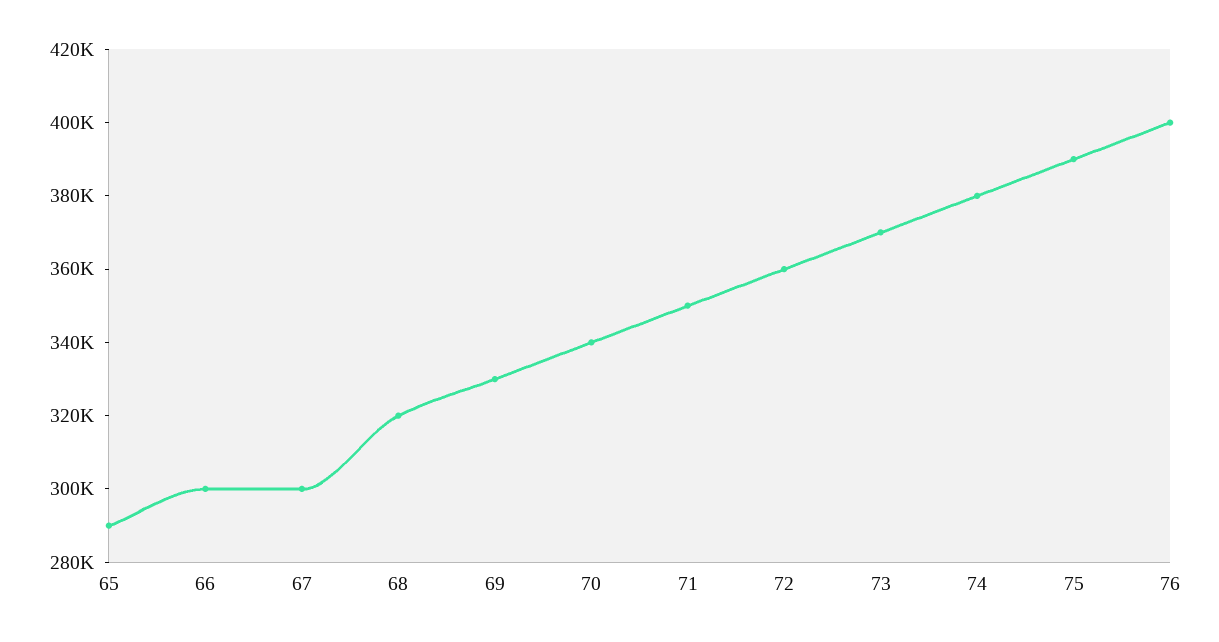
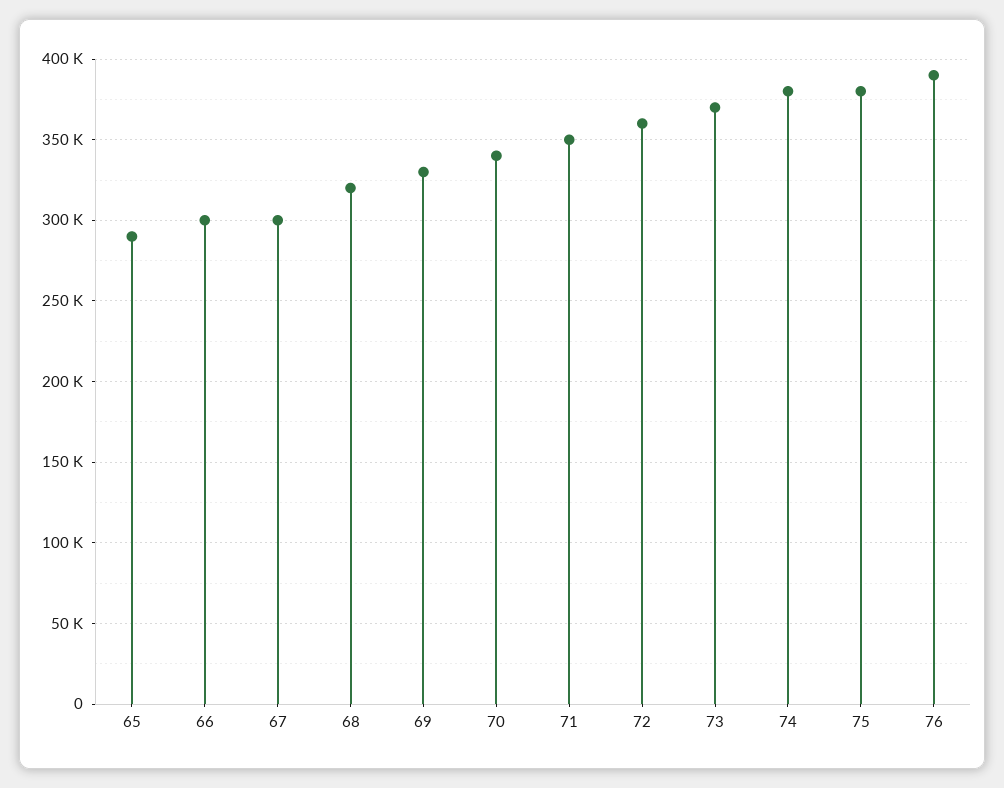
  {
    "65": 290000,
    "66": 300000,
    "67": 300000,
    "68": 320000,
    "69": 330000,
    "70": 340000,
    "71": 350000,
    "72": 360000,
    "73": 370000,
    "74": 380000,
-   "75": 390000,
+   "75": 380000,
-   "76": 400000
+   "76": 390000
  }

